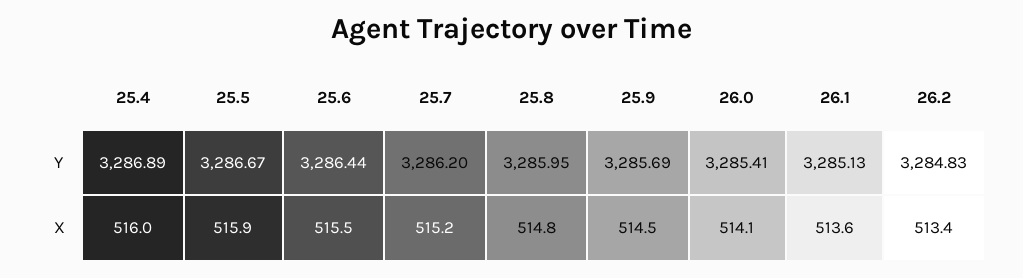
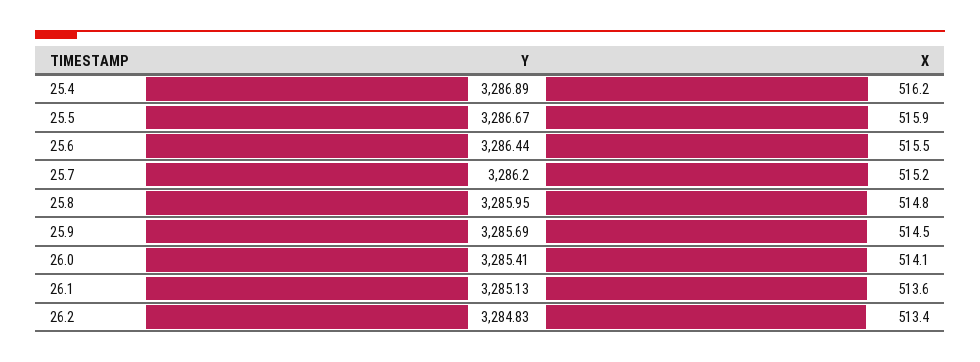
  {
    "25.4": {
      "Y": 3286.89,
-     "X": 516
+     "X": 516.2
    },
    "25.5": {
      "Y": 3286.67,
      "X": 515.9
    },
    "25.6": {
      "Y": 3286.44,
      "X": 515.5
    },
    "25.7": {
      "Y": 3286.2,
      "X": 515.2
    },
    "25.8": {
      "Y": 3285.95,
      "X": 514.8
    },
    "25.9": {
      "Y": 3285.69,
      "X": 514.5
    },
    "26.0": {
      "Y": 3285.41,
      "X": 514.1
    },
    "26.1": {
      "Y": 3285.13,
      "X": 513.6
    },
    "26.2": {
      "Y": 3284.83,
      "X": 513.4
    }
  }

